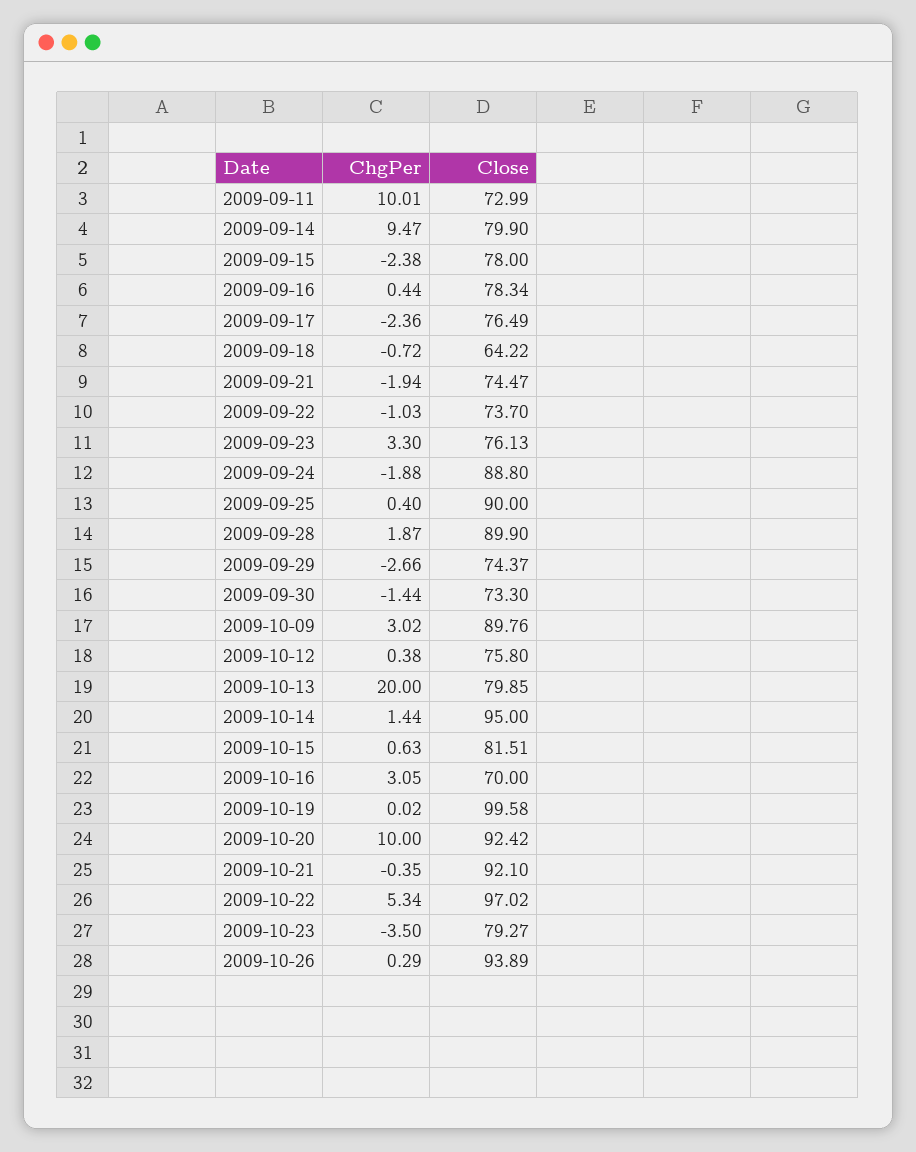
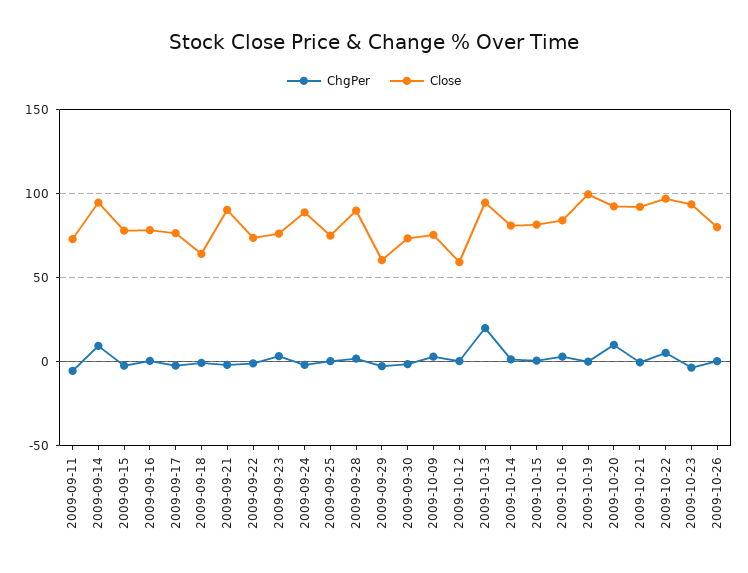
  {
    "ChgPer": {
-     "2009-09-11": 10.01,
+     "2009-09-11": -5,
      "2009-09-14": 9.47,
      "2009-09-15": -2.38,
      "2009-09-16": 0.44,
      "2009-09-17": -2.36,
      "2009-09-18": -0.72,
      "2009-09-21": -1.94,
      "2009-09-22": -1.03,
      "2009-09-23": 3.3,
      "2009-09-24": -1.88,
      "2009-09-25": 0.4,
      "2009-09-28": 1.87,
      "2009-09-29": -2.66,
      "2009-09-30": -1.44,
      "2009-10-09": 3.02,
      "2009-10-12": 0.38,
      "2009-10-13": 20,
      "2009-10-14": 1.44,
      "2009-10-15": 0.63,
      "2009-10-16": 3.05,
      "2009-10-19": 0.02,
      "2009-10-20": 10,
      "2009-10-21": -0.35,
      "2009-10-22": 5.34,
      "2009-10-23": -3.5,
      "2009-10-26": 0.29
    },
    "Close": {
      "2009-09-11": 72.99,
-     "2009-09-14": 79.9,
+     "2009-09-14": 95,
      "2009-09-15": 78,
      "2009-09-16": 78.34,
      "2009-09-17": 76.49,
      "2009-09-18": 64.22,
-     "2009-09-21": 74.47,
+     "2009-09-21": 90,
      "2009-09-22": 73.7,
      "2009-09-23": 76.13,
      "2009-09-24": 88.8,
-     "2009-09-25": 90,
+     "2009-09-25": 75,
      "2009-09-28": 89.9,
-     "2009-09-29": 74.37,
+     "2009-09-29": 60,
      "2009-09-30": 73.3,
-     "2009-10-09": 89.76,
+     "2009-10-09": 75,
-     "2009-10-12": 75.8,
+     "2009-10-12": 60,
-     "2009-10-13": 79.85,
+     "2009-10-13": 95,
-     "2009-10-14": 95,
+     "2009-10-14": 80,
      "2009-10-15": 81.51,
-     "2009-10-16": 70,
+     "2009-10-16": 85,
      "2009-10-19": 99.58,
      "2009-10-20": 92.42,
      "2009-10-21": 92.1,
      "2009-10-22": 97.02,
-     "2009-10-23": 79.27,
+     "2009-10-23": 95,
-     "2009-10-26": 93.89
+     "2009-10-26": 80
    }
  }

